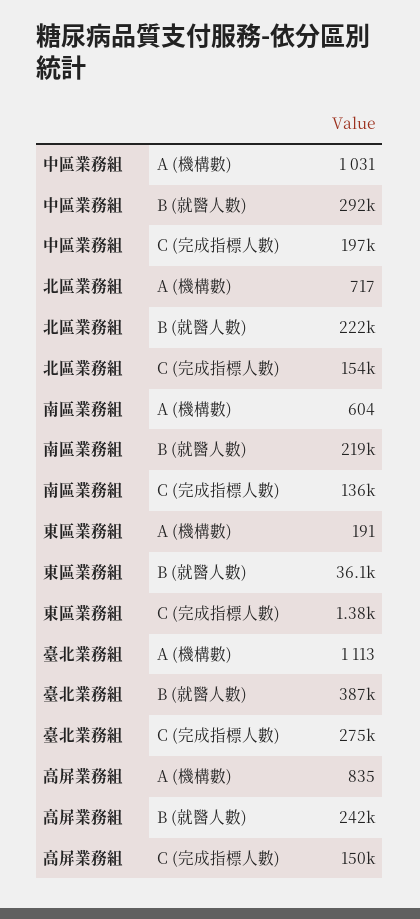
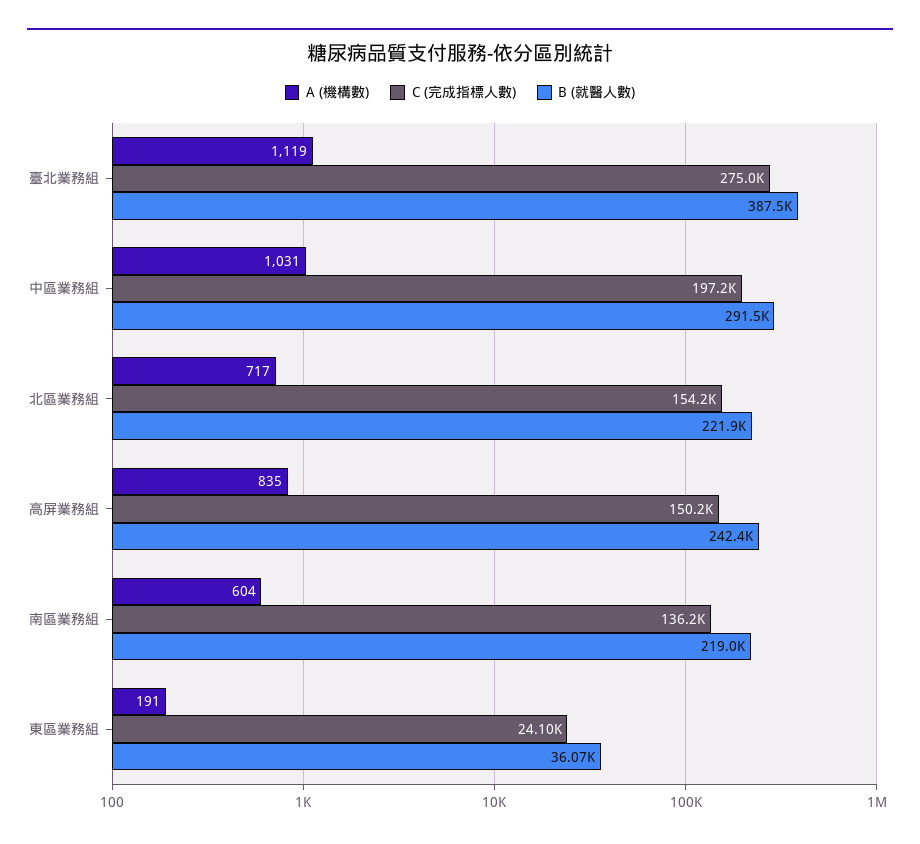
  {
    "A (機構數)": {
      "中區業務組": 1031,
      "北區業務組": 717,
      "南區業務組": 604,
      "東區業務組": 191,
-     "臺北業務組": 1113,
+     "臺北業務組": 1119,
      "高屏業務組": 835
    },
    "B (就醫人數)": {
      "中區業務組": 291500,
      "北區業務組": 221900,
      "南區業務組": 219000,
      "東區業務組": 36070,
      "臺北業務組": 387500,
      "高屏業務組": 242400
    },
    "C (完成指標人數)": {
      "中區業務組": 197200,
      "北區業務組": 154200,
      "南區業務組": 136200,
-     "東區業務組": 1380,
+     "東區業務組": 24100,
      "臺北業務組": 275000,
      "高屏業務組": 150200
    }
  }

